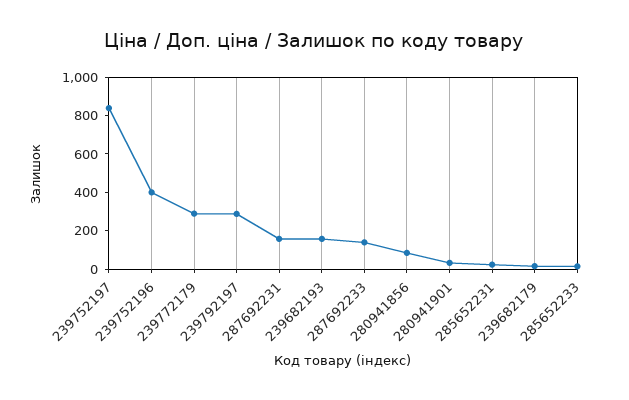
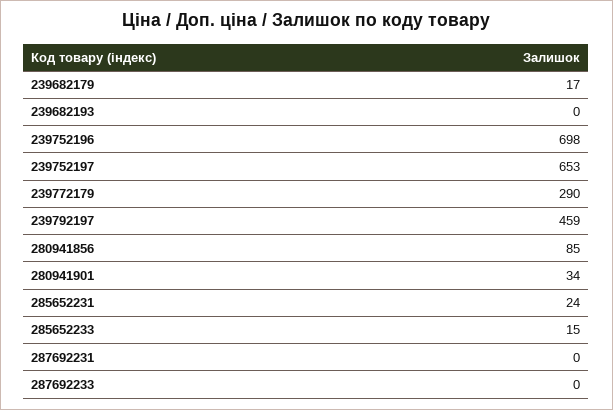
  {
-   "239752197": 850,
+   "239752197": 653,
-   "239752196": 400,
+   "239752196": 698,
    "239772179": 290,
-   "239792197": 300,
+   "239792197": 459,
-   "287692231": 150,
+   "287692231": 0,
-   "239682193": 150,
+   "239682193": 0,
-   "287692233": 150,
+   "287692233": 0,
    "280941856": 85,
    "280941901": 34,
    "285652231": 24,
    "239682179": 17,
    "285652233": 15
  }

